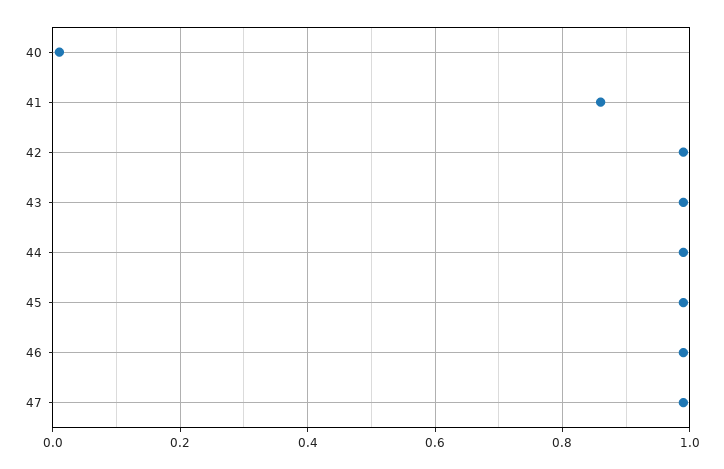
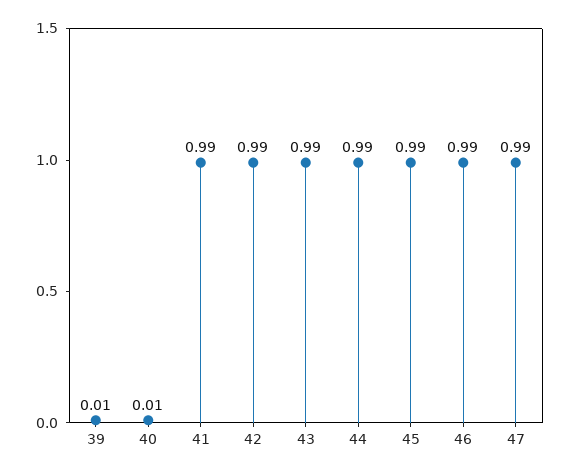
  {
    "40": 0.01,
-   "41": 0.85,
+   "41": 0.99,
    "42": 0.99,
    "43": 0.99,
    "44": 0.99,
    "45": 0.99,
    "46": 0.99,
-   "47": 0.99
+   "47": 0.99,
+   "39": 0.01
  }

